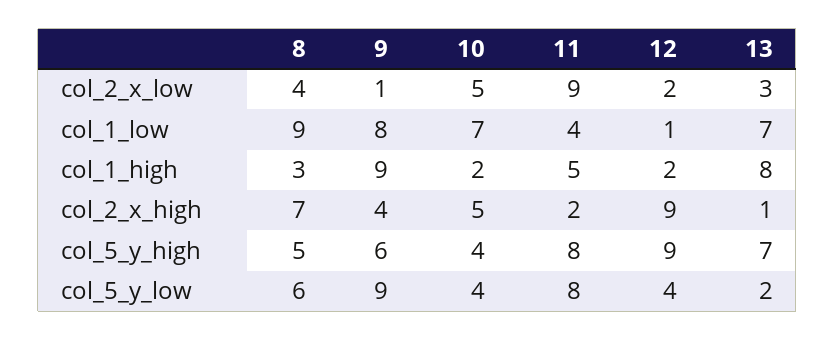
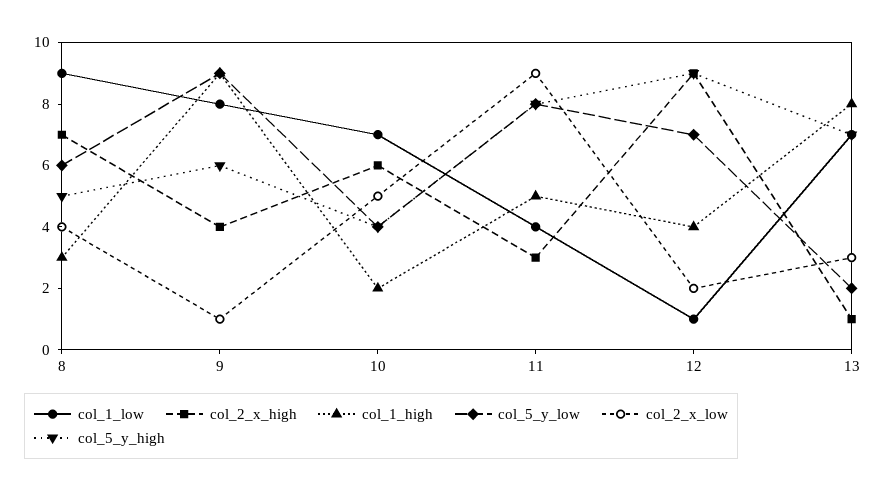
  {
    "col_2_x_low": {
      "8": 4,
      "9": 1,
      "10": 5,
      "11": 9,
      "12": 2,
      "13": 3
    },
    "col_1_low": {
      "8": 9,
      "9": 8,
      "10": 7,
      "11": 4,
      "12": 1,
      "13": 7
    },
    "col_1_high": {
      "8": 3,
      "9": 9,
      "10": 2,
      "11": 5,
-     "12": 2,
+     "12": 4,
      "13": 8
    },
    "col_2_x_high": {
      "8": 7,
      "9": 4,
-     "10": 5,
+     "10": 6,
-     "11": 2,
+     "11": 3,
      "12": 9,
      "13": 1
    },
    "col_5_y_high": {
      "8": 5,
      "9": 6,
      "10": 4,
      "11": 8,
      "12": 9,
      "13": 7
    },
    "col_5_y_low": {
      "8": 6,
      "9": 9,
      "10": 4,
      "11": 8,
-     "12": 4,
+     "12": 7,
      "13": 2
    }
  }

